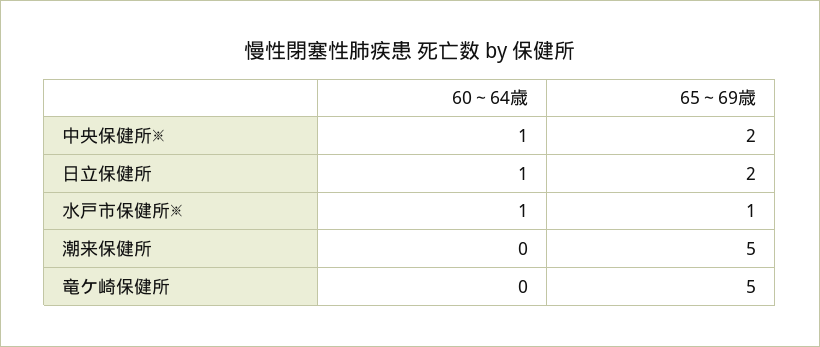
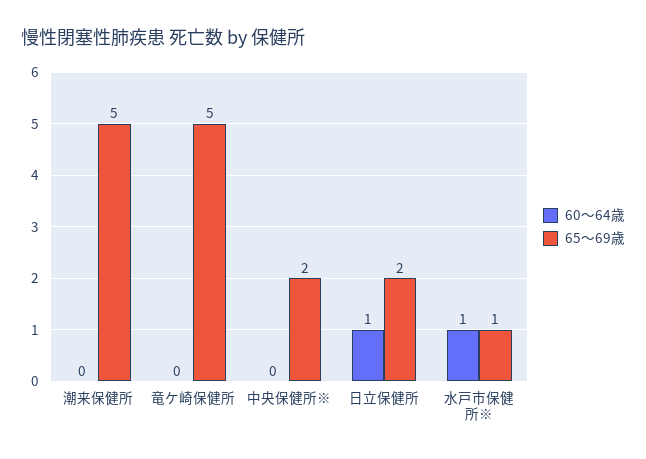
  {
    "60～64歳": {
-     "中央保健所※": 1,
+     "中央保健所※": 0,
      "日立保健所": 1,
      "水戸市保健所※": 1,
      "潮来保健所": 0,
      "竜ケ崎保健所": 0
    },
    "65～69歳": {
      "中央保健所※": 2,
      "日立保健所": 2,
      "水戸市保健所※": 1,
      "潮来保健所": 5,
      "竜ケ崎保健所": 5
    }
  }

